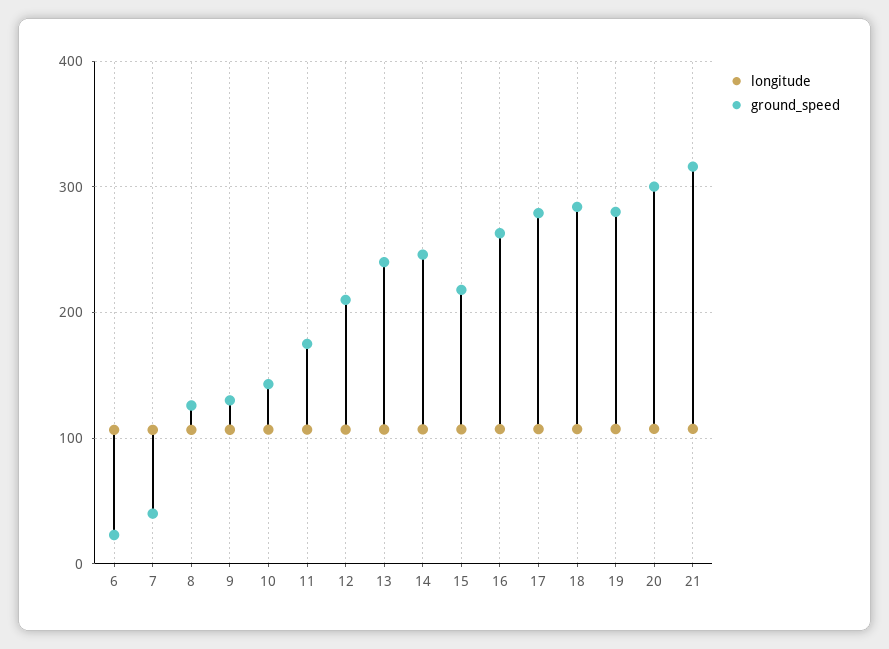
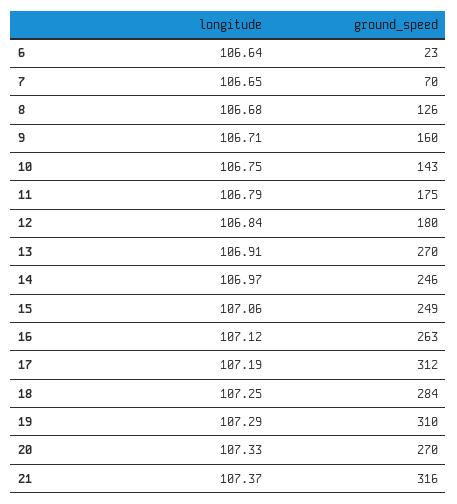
  {
    "longitude": {
      "6": 106.64,
      "7": 106.65,
      "8": 106.68,
      "9": 106.71,
      "10": 106.75,
      "11": 106.79,
      "12": 106.84,
      "13": 106.91,
      "14": 106.97,
      "15": 107.06,
      "16": 107.12,
      "17": 107.19,
      "18": 107.25,
      "19": 107.29,
      "20": 107.33,
      "21": 107.37
    },
    "ground_speed": {
      "6": 23,
-     "7": 40,
+     "7": 70,
      "8": 126,
-     "9": 130,
+     "9": 160,
      "10": 143,
      "11": 175,
-     "12": 210,
+     "12": 180,
-     "13": 240,
+     "13": 270,
      "14": 246,
-     "15": 220,
+     "15": 249,
      "16": 263,
-     "17": 280,
+     "17": 312,
      "18": 284,
-     "19": 280,
+     "19": 310,
-     "20": 300,
+     "20": 270,
      "21": 316
    }
  }

